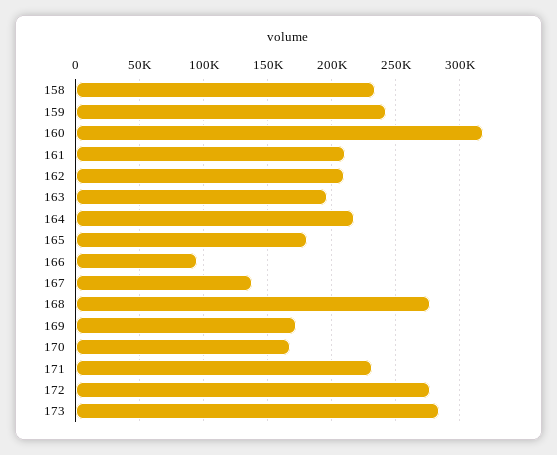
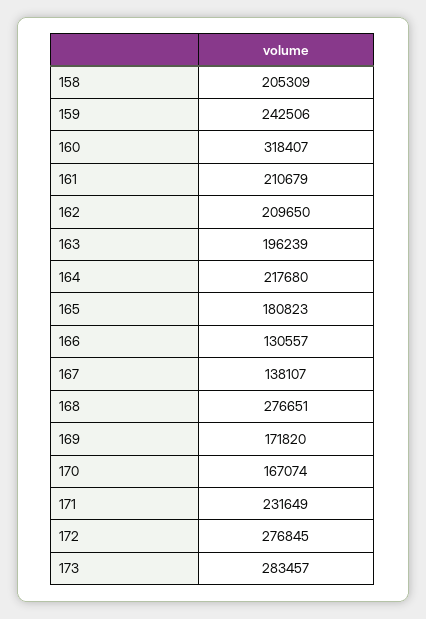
  {
-   "158": 235000,
+   "158": 205309,
    "159": 242506,
    "160": 318407,
    "161": 210679,
    "162": 209650,
    "163": 196239,
    "164": 217680,
    "165": 180823,
-   "166": 95000,
+   "166": 130557,
    "167": 138107,
    "168": 276651,
    "169": 171820,
    "170": 167074,
    "171": 231649,
    "172": 276845,
    "173": 283457
  }

